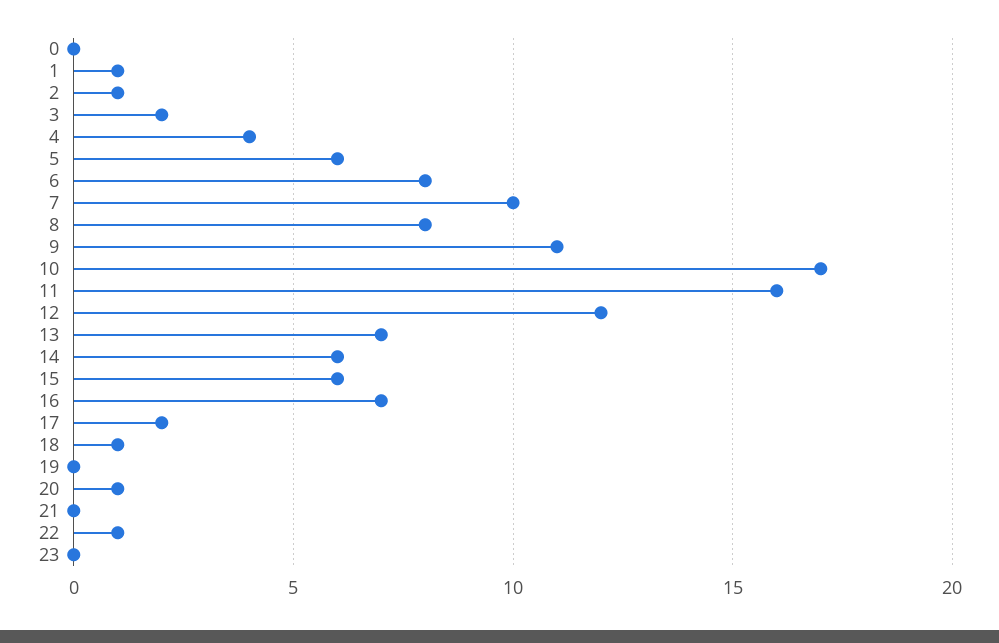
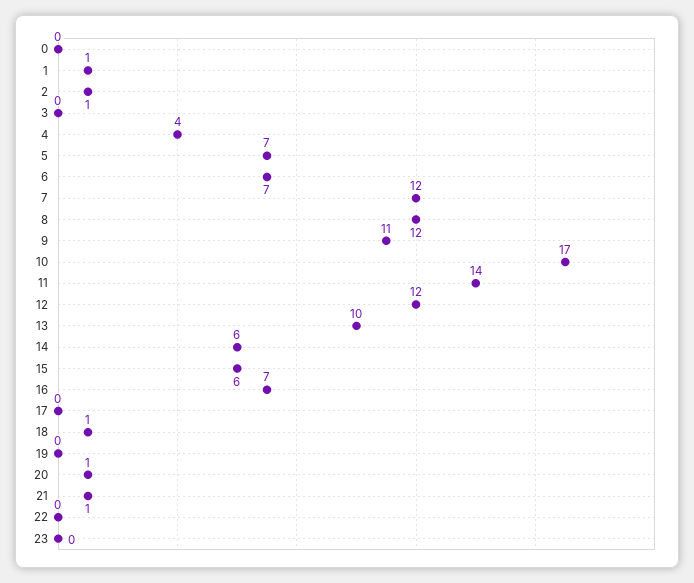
  {
    "0": 0,
    "1": 1,
    "2": 1,
-   "3": 2,
+   "3": 0,
    "4": 4,
-   "5": 6,
+   "5": 7,
-   "6": 8,
+   "6": 7,
-   "7": 10,
+   "7": 12,
-   "8": 8,
+   "8": 12,
    "9": 11,
    "10": 17,
-   "11": 16,
+   "11": 14,
    "12": 12,
-   "13": 7,
+   "13": 10,
    "14": 6,
    "15": 6,
    "16": 7,
-   "17": 2,
+   "17": 0,
    "18": 1,
    "19": 0,
    "20": 1,
-   "21": 0,
+   "21": 1,
-   "22": 1,
+   "22": 0,
    "23": 0
  }

